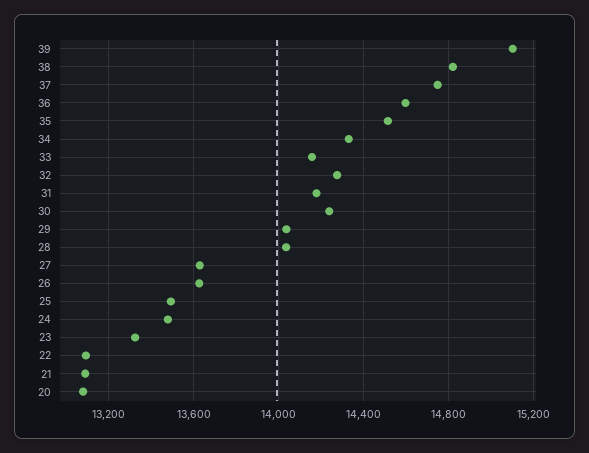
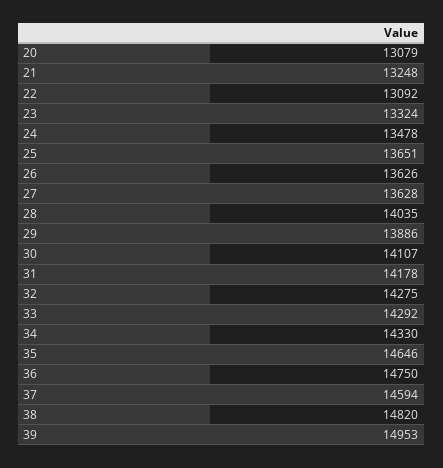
  {
-   "39": 15100,
+   "39": 14953,
    "38": 14820,
-   "37": 14750,
+   "37": 14594,
-   "36": 14600,
+   "36": 14750,
-   "35": 14500,
+   "35": 14646,
    "34": 14330,
-   "33": 14150,
+   "33": 14292,
    "32": 14275,
    "31": 14178,
-   "30": 14250,
+   "30": 14107,
-   "29": 14050,
+   "29": 13886,
    "28": 14035,
    "27": 13628,
    "26": 13626,
-   "25": 13500,
+   "25": 13651,
    "24": 13478,
    "23": 13324,
    "22": 13092,
-   "21": 13100,
+   "21": 13248,
    "20": 13079
  }

